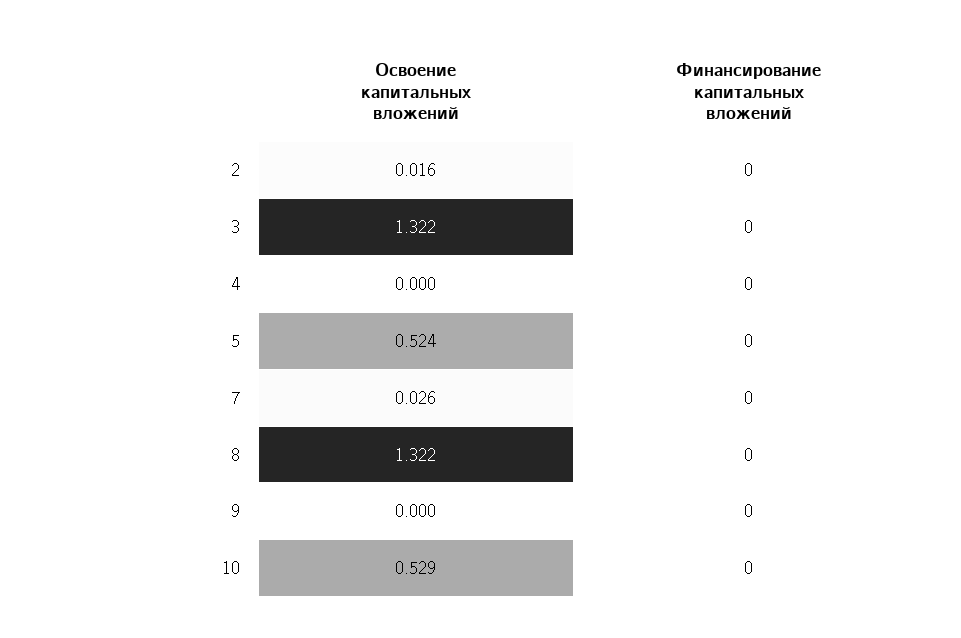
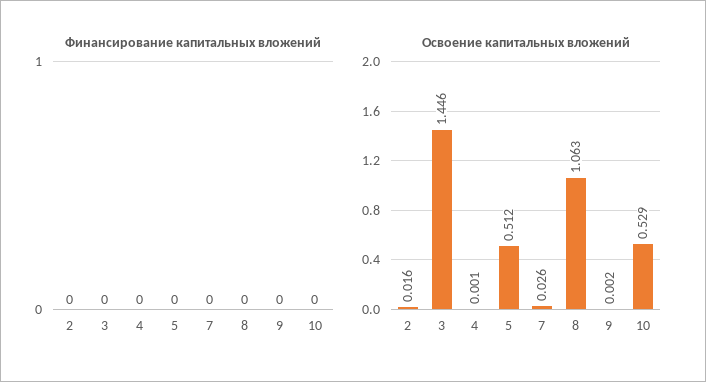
  {
    "Освоение капитальных вложений": {
      "2": 0.016,
-     "3": 1.322,
+     "3": 1.446,
-     "4": 0,
+     "4": 0.001,
-     "5": 0.524,
+     "5": 0.512,
      "7": 0.026,
-     "8": 1.322,
+     "8": 1.063,
-     "9": 0,
+     "9": 0.002,
      "10": 0.529
    },
    "Финансирование капитальных вложений": {
      "2": 0,
      "3": 0,
      "4": 0,
      "5": 0,
      "7": 0,
      "8": 0,
      "9": 0,
      "10": 0
    }
  }

